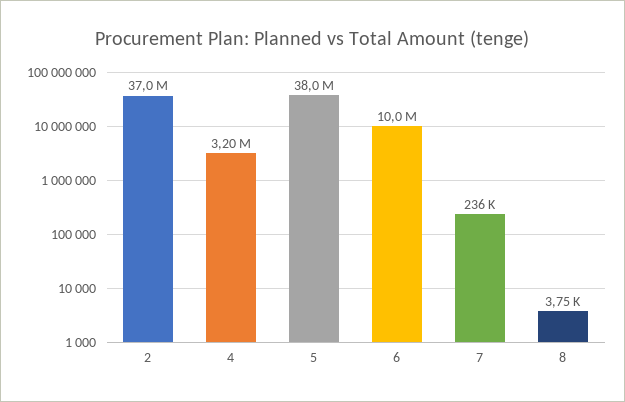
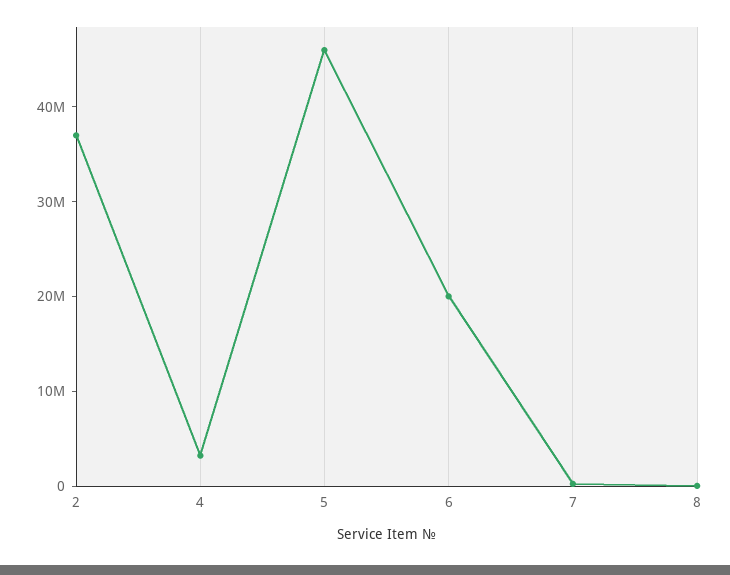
  {
    "2": 37000000,
    "4": 3200000,
-   "5": 38000000,
+   "5": 46000000,
-   "6": 10000000,
+   "6": 20000000,
    "7": 236000,
    "8": 3750
  }

